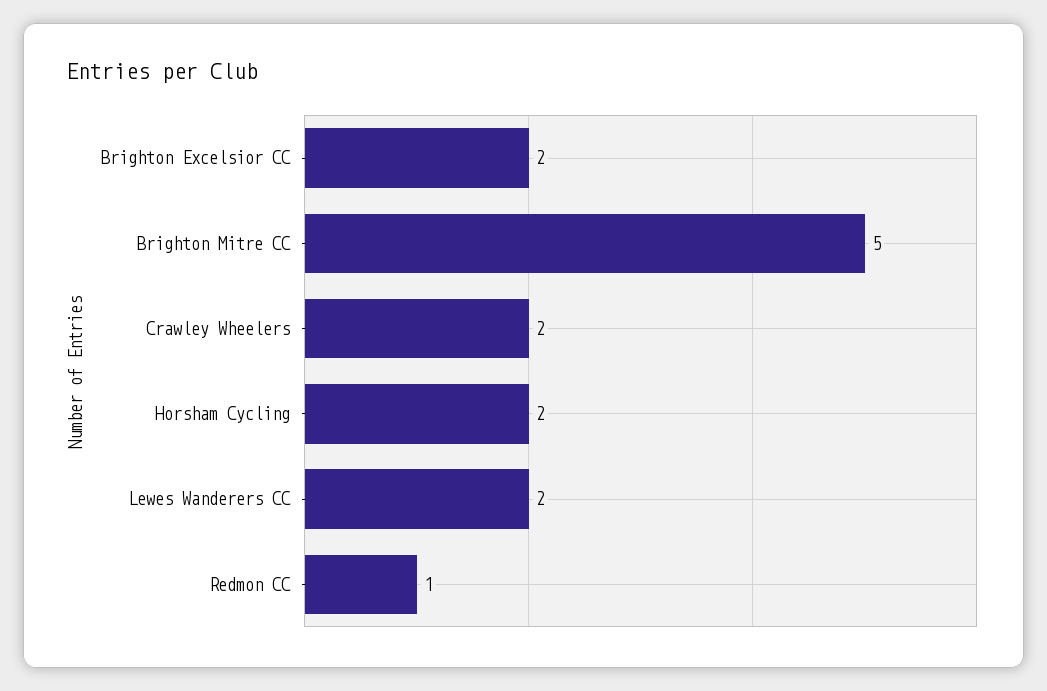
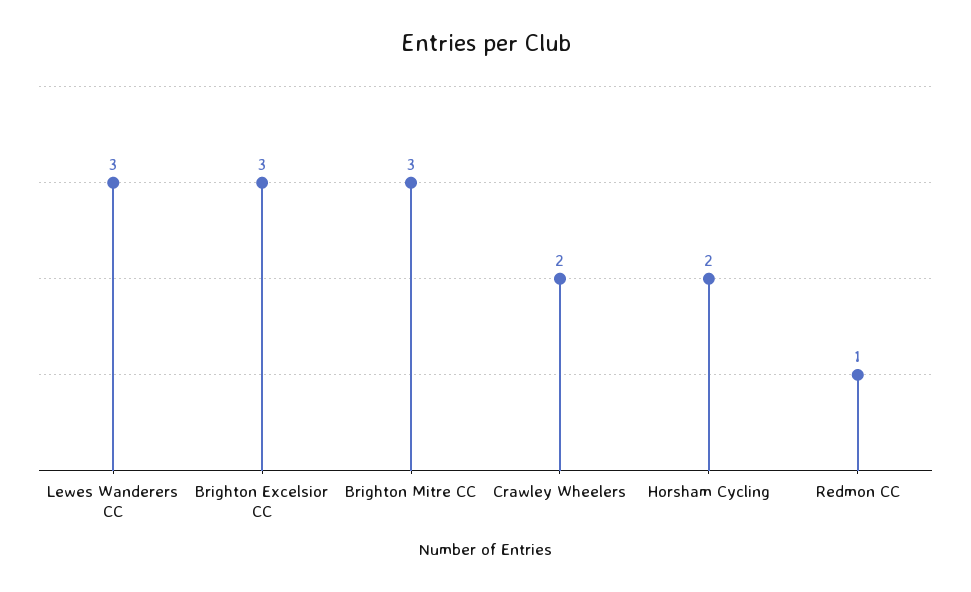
  {
-   "Brighton Excelsior CC": 2,
+   "Brighton Excelsior CC": 3,
-   "Brighton Mitre CC": 5,
+   "Brighton Mitre CC": 3,
    "Crawley Wheelers": 2,
    "Horsham Cycling": 2,
-   "Lewes Wanderers CC": 2,
+   "Lewes Wanderers CC": 3,
    "Redmon CC": 1
  }

